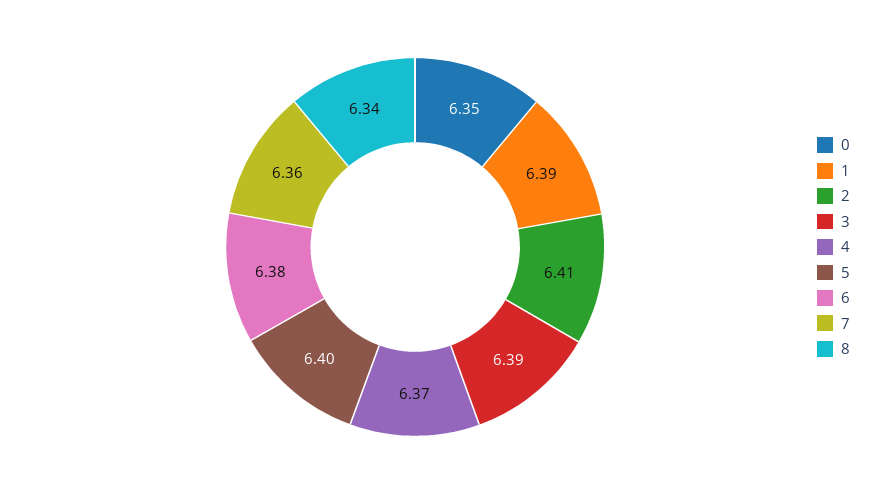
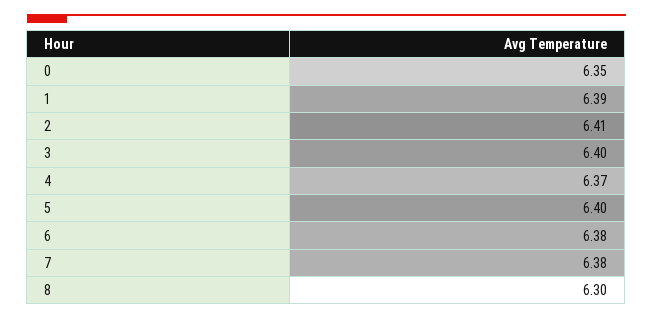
  {
    "0": 6.35,
    "1": 6.39,
    "2": 6.41,
-   "3": 6.39,
+   "3": 6.4,
    "4": 6.37,
    "5": 6.4,
    "6": 6.38,
-   "7": 6.36,
+   "7": 6.38,
-   "8": 6.34
+   "8": 6.3
  }

